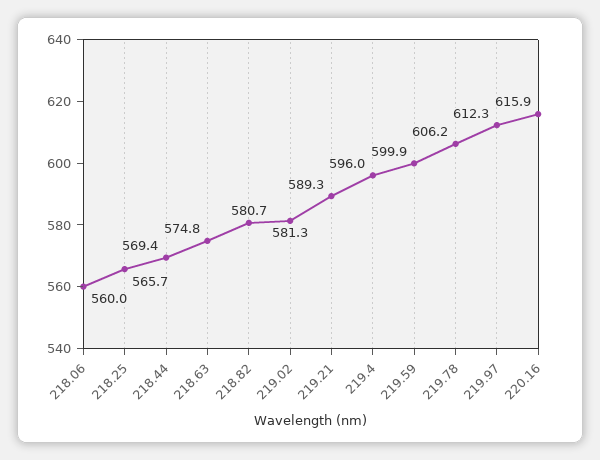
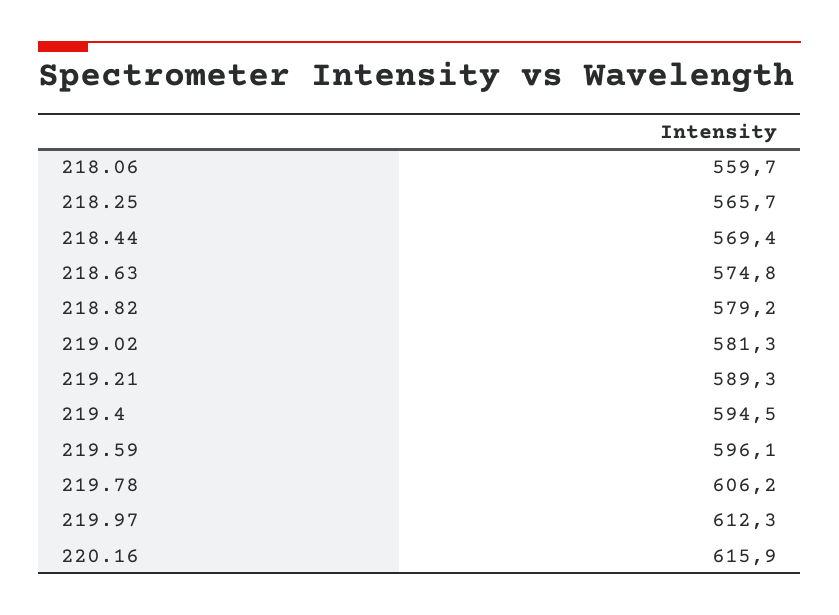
  {
-   "218.06": 560,
+   "218.06": 559.7,
    "218.25": 565.7,
    "218.44": 569.4,
    "218.63": 574.8,
-   "218.82": 580.7,
+   "218.82": 579.2,
    "219.02": 581.3,
    "219.21": 589.3,
-   "219.4": 596,
+   "219.4": 594.5,
-   "219.59": 599.9,
+   "219.59": 596.1,
    "219.78": 606.2,
    "219.97": 612.3,
    "220.16": 615.9
  }

